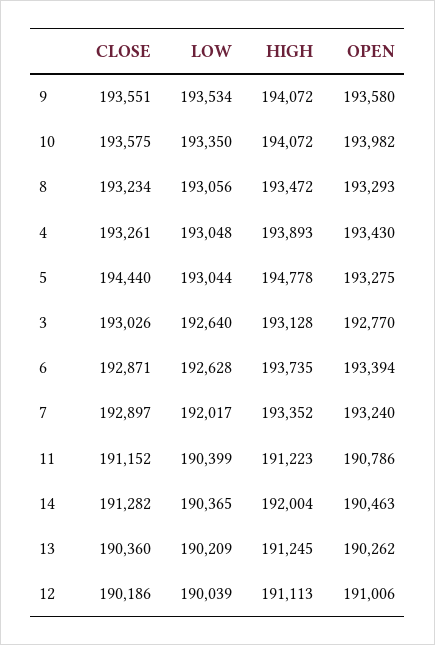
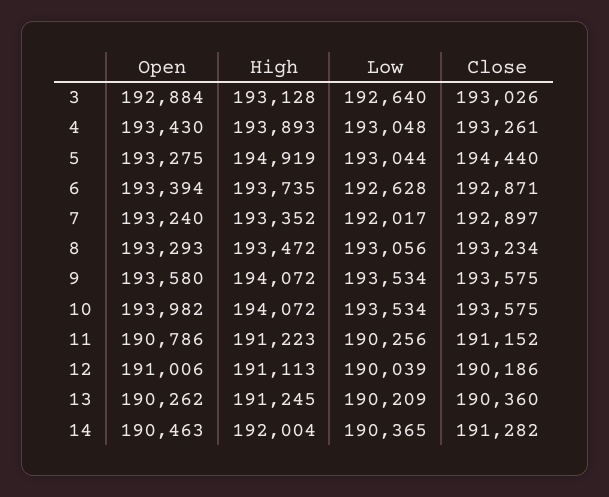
  {
    "CLOSE": {
-     "9": 193551,
+     "9": 193575,
      "10": 193575,
      "8": 193234,
      "4": 193261,
      "5": 194440,
      "3": 193026,
      "6": 192871,
      "7": 192897,
      "11": 191152,
      "14": 191282,
      "13": 190360,
      "12": 190186
    },
    "LOW": {
      "9": 193534,
-     "10": 193350,
+     "10": 193534,
      "8": 193056,
      "4": 193048,
      "5": 193044,
      "3": 192640,
      "6": 192628,
      "7": 192017,
-     "11": 190399,
+     "11": 190256,
      "14": 190365,
      "13": 190209,
      "12": 190039
    },
    "HIGH": {
      "9": 194072,
      "10": 194072,
      "8": 193472,
      "4": 193893,
-     "5": 194778,
+     "5": 194919,
      "3": 193128,
      "6": 193735,
      "7": 193352,
      "11": 191223,
      "14": 192004,
      "13": 191245,
      "12": 191113
    },
    "OPEN": {
      "9": 193580,
      "10": 193982,
      "8": 193293,
      "4": 193430,
      "5": 193275,
-     "3": 192770,
+     "3": 192884,
      "6": 193394,
      "7": 193240,
      "11": 190786,
      "14": 190463,
      "13": 190262,
      "12": 191006
    }
  }

